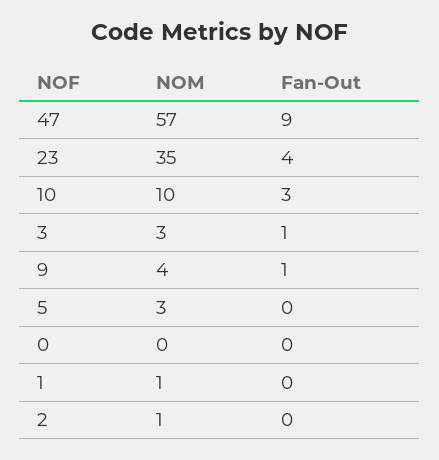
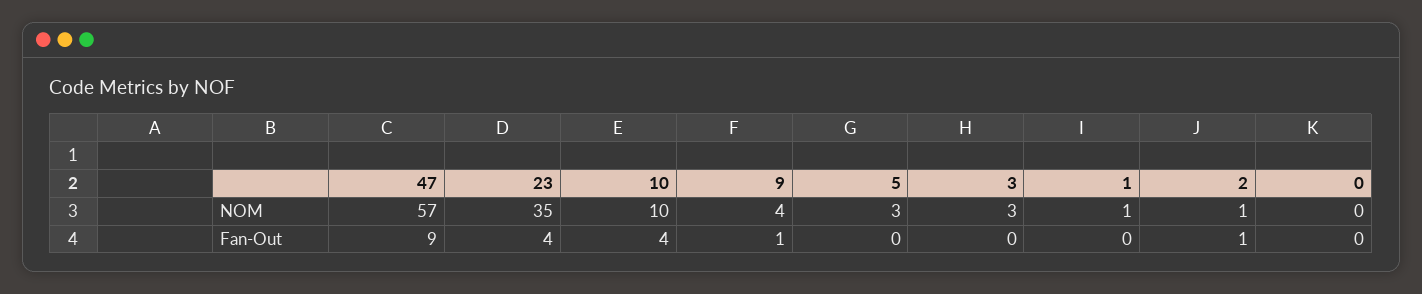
  {
    "NOM": {
      "47": 57,
      "23": 35,
      "10": 10,
      "3": 3,
      "9": 4,
      "5": 3,
      "0": 0,
      "1": 1,
      "2": 1
    },
    "Fan-Out": {
      "47": 9,
      "23": 4,
-     "10": 3,
+     "10": 4,
-     "3": 1,
+     "3": 0,
      "9": 1,
      "5": 0,
      "0": 0,
      "1": 0,
-     "2": 0
+     "2": 1
    }
  }

